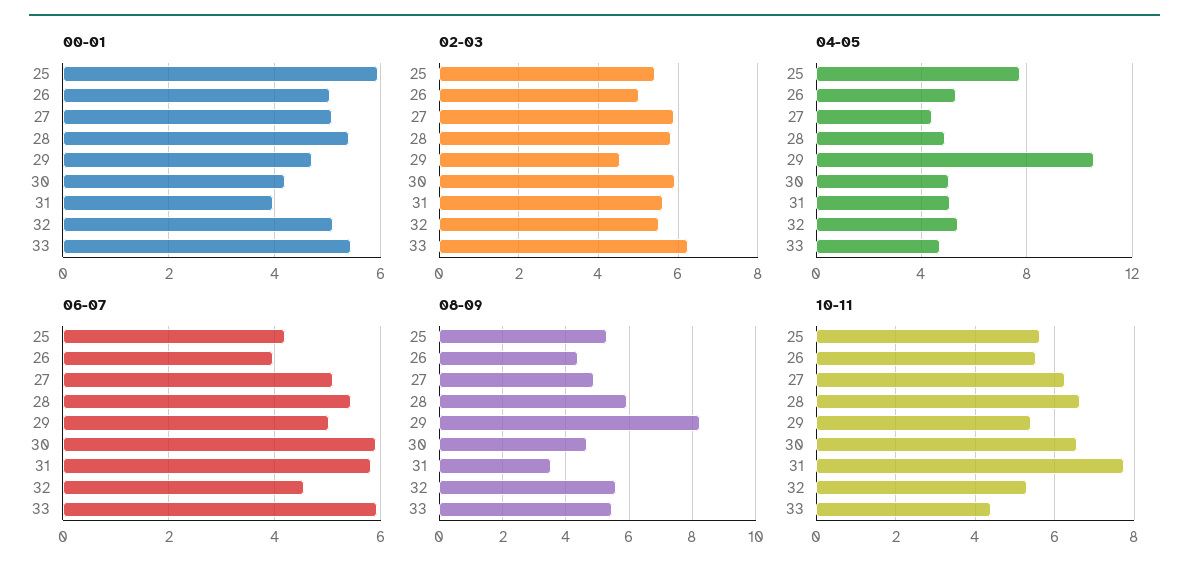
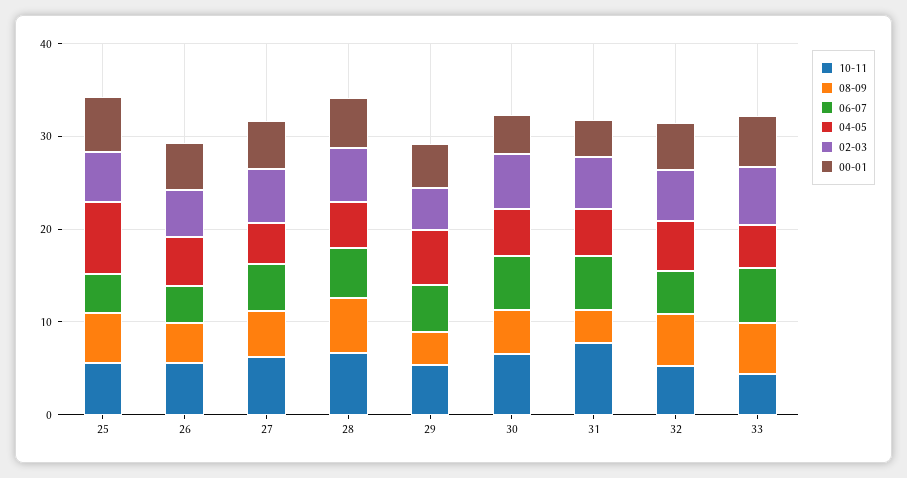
  {
    "00-01": {
      "25": 6,
      "26": 5,
      "27": 5,
      "28": 5.4,
      "29": 4.8,
      "30": 4.2,
      "31": 4,
      "32": 5.2,
      "33": 5.4
    },
    "02-03": {
      "25": 5.4,
      "26": 5,
      "27": 6,
      "28": 5.8,
      "29": 4.6,
      "30": 6,
      "31": 5.6,
      "32": 5.6,
      "33": 6.2
    },
    "04-05": {
      "25": 8,
      "26": 5.5,
      "27": 4.5,
      "28": 5,
-     "29": 10.5,
+     "29": 6,
      "30": 5,
      "31": 5,
      "32": 5.5,
      "33": 4.5
    },
    "06-07": {
      "25": 4.2,
      "26": 4,
      "27": 5.2,
      "28": 5.4,
      "29": 5,
      "30": 6,
      "31": 5.8,
      "32": 4.6,
      "33": 6
    },
    "08-09": {
      "25": 5.4,
      "26": 4.4,
      "27": 4.8,
      "28": 6,
-     "29": 8.2,
+     "29": 4,
      "30": 4.6,
      "31": 3.6,
      "32": 5.6,
      "33": 5.4
    },
    "10-11": {
      "25": 5.6,
      "26": 5.6,
      "27": 6.2,
      "28": 6.6,
      "29": 5.4,
      "30": 6.6,
      "31": 7.8,
      "32": 5.4,
      "33": 4.4
    }
  }

